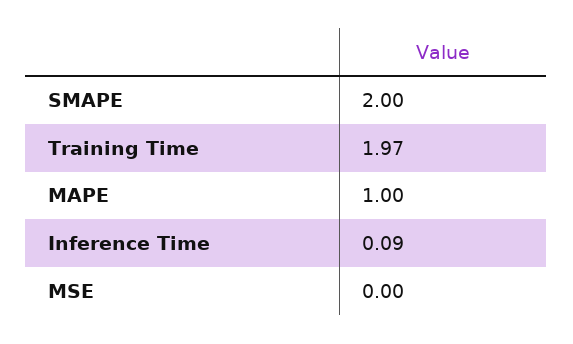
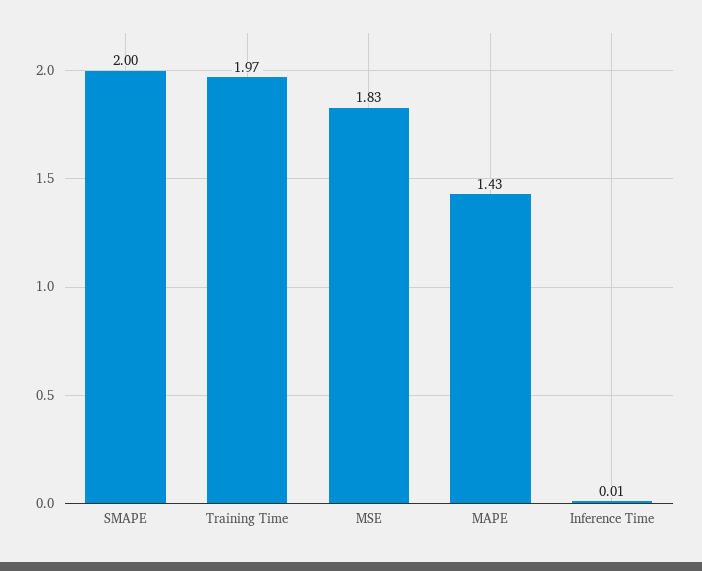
  {
    "SMAPE": 2,
    "Training Time": 1.97,
-   "MAPE": 1,
+   "MAPE": 1.43,
-   "Inference Time": 0.09,
+   "Inference Time": 0.01,
-   "MSE": 0
+   "MSE": 1.83
  }

